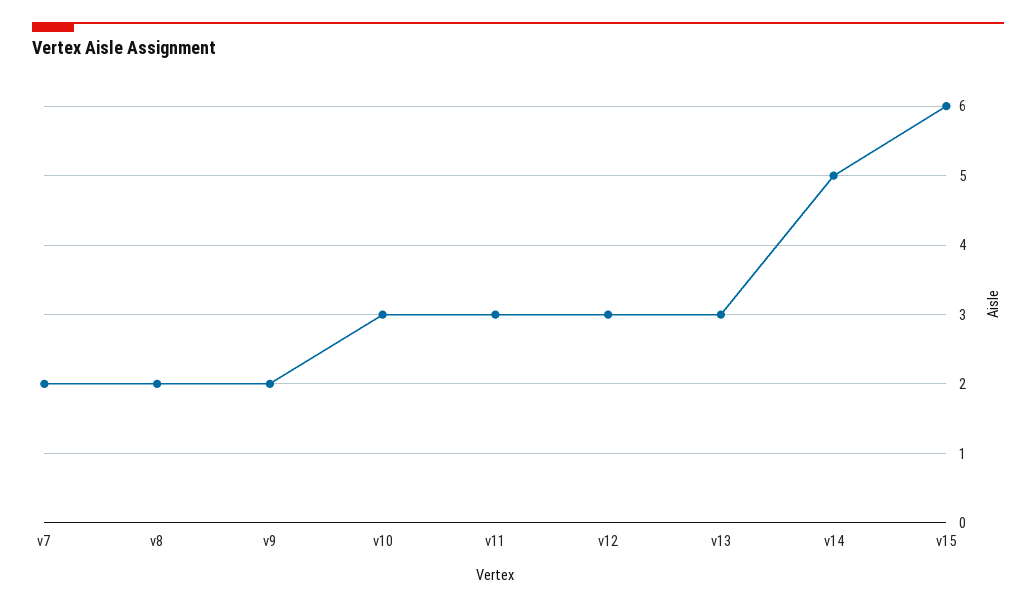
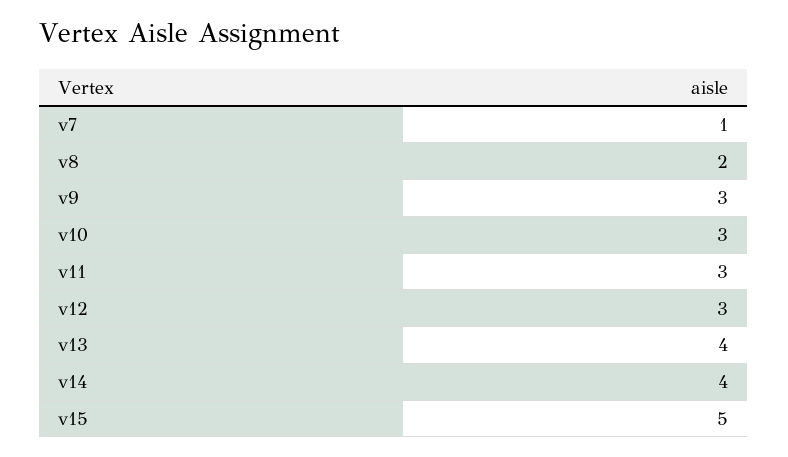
  {
-   "v7": 2,
+   "v7": 1,
    "v8": 2,
-   "v9": 2,
+   "v9": 3,
    "v10": 3,
    "v11": 3,
    "v12": 3,
-   "v13": 3,
+   "v13": 4,
-   "v14": 5,
+   "v14": 4,
-   "v15": 6
+   "v15": 5
  }

